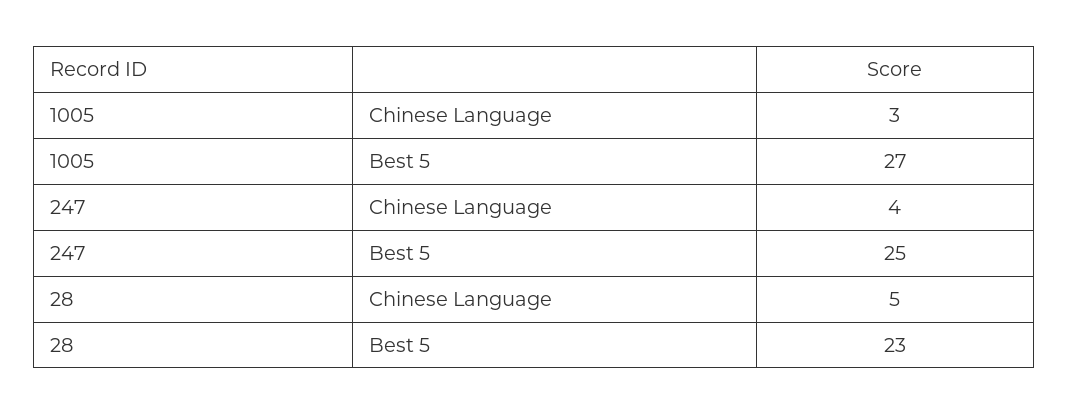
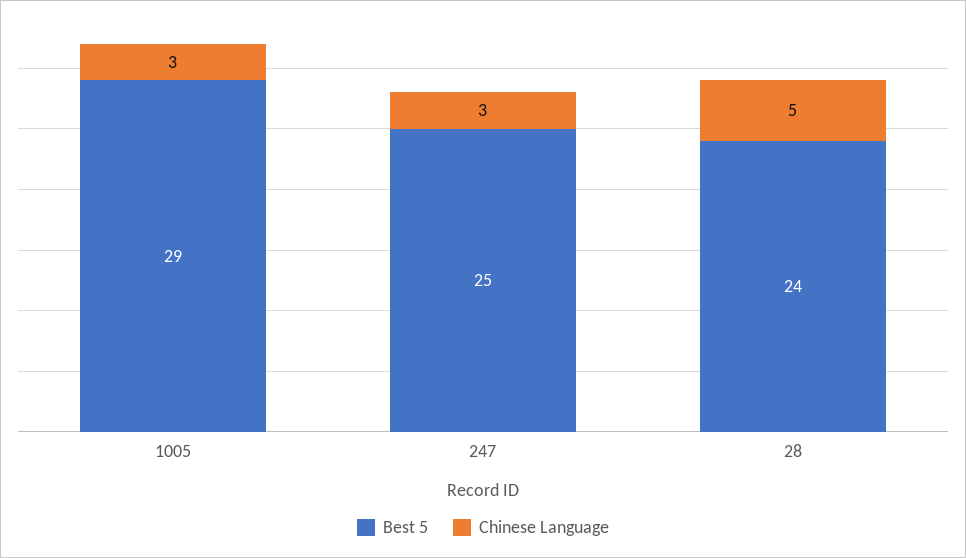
  {
    "Chinese Language": {
      "1005": 3,
-     "247": 4,
+     "247": 3,
      "28": 5
    },
    "Best 5": {
-     "1005": 27,
+     "1005": 29,
      "247": 25,
-     "28": 23
+     "28": 24
    }
  }

